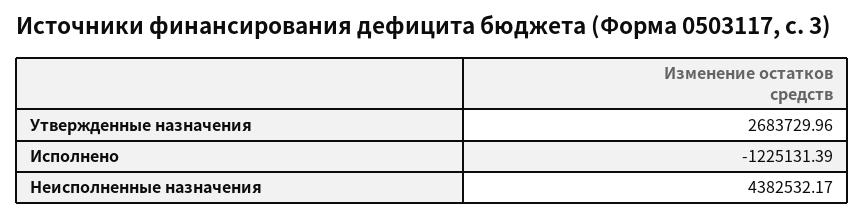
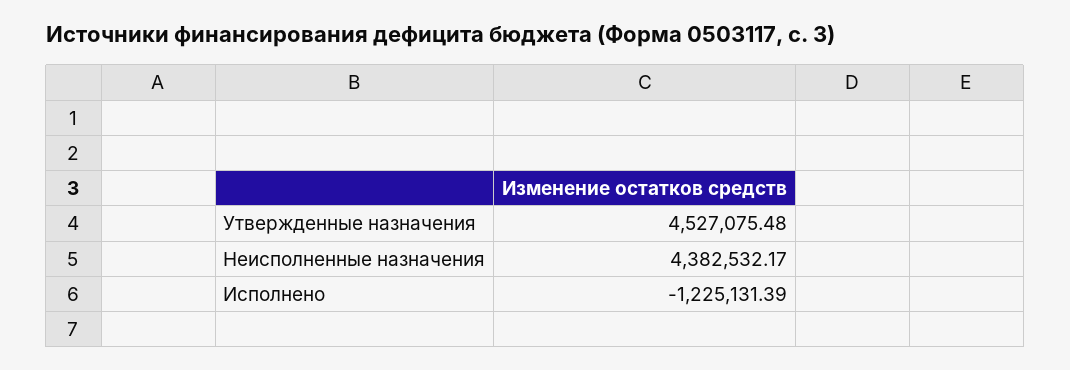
  {
-   "Утвержденные назначения": 2683729.96,
+   "Утвержденные назначения": 4527075.48,
    "Исполнено": -1225131.39,
    "Неисполненные назначения": 4382532.17
  }

